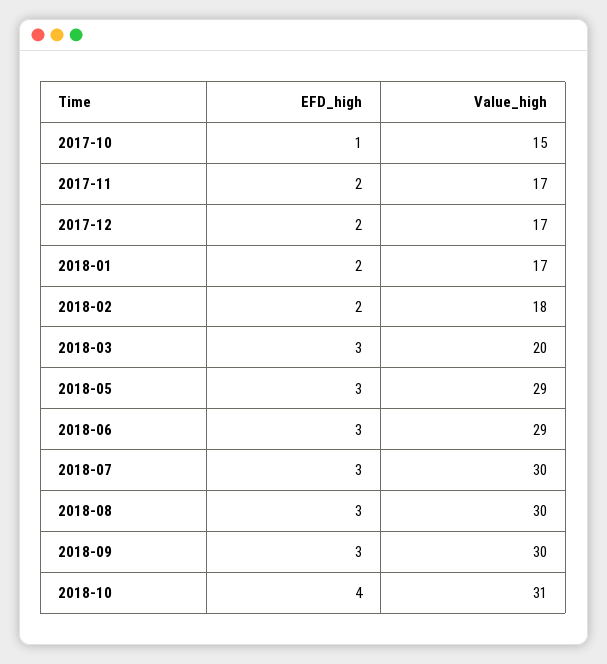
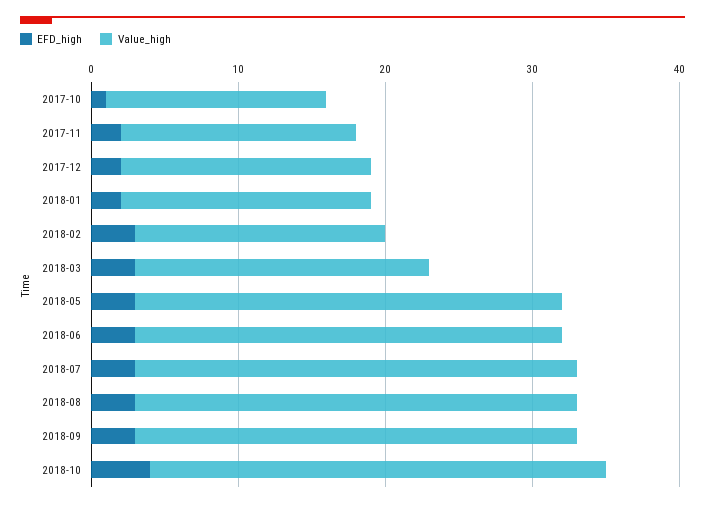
  {
    "EFD_high": {
      "2017-10": 1,
      "2017-11": 2,
      "2017-12": 2,
      "2018-01": 2,
-     "2018-02": 2,
+     "2018-02": 3,
      "2018-03": 3,
      "2018-05": 3,
      "2018-06": 3,
      "2018-07": 3,
      "2018-08": 3,
      "2018-09": 3,
      "2018-10": 4
    },
    "Value_high": {
      "2017-10": 15,
-     "2017-11": 17,
+     "2017-11": 16,
      "2017-12": 17,
      "2018-01": 17,
-     "2018-02": 18,
+     "2018-02": 17,
      "2018-03": 20,
      "2018-05": 29,
      "2018-06": 29,
      "2018-07": 30,
      "2018-08": 30,
      "2018-09": 30,
      "2018-10": 31
    }
  }

